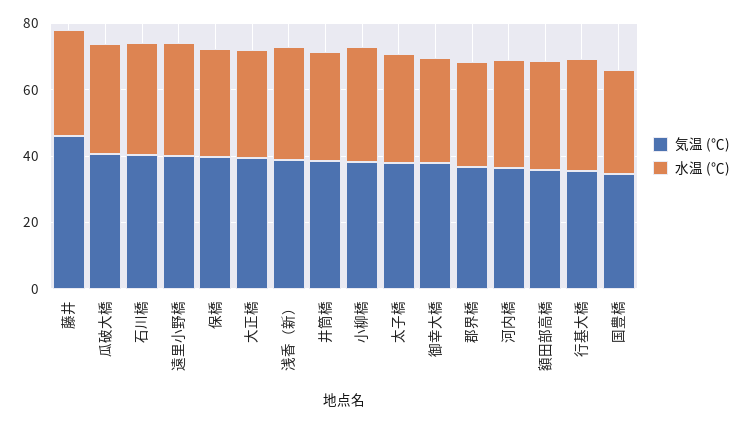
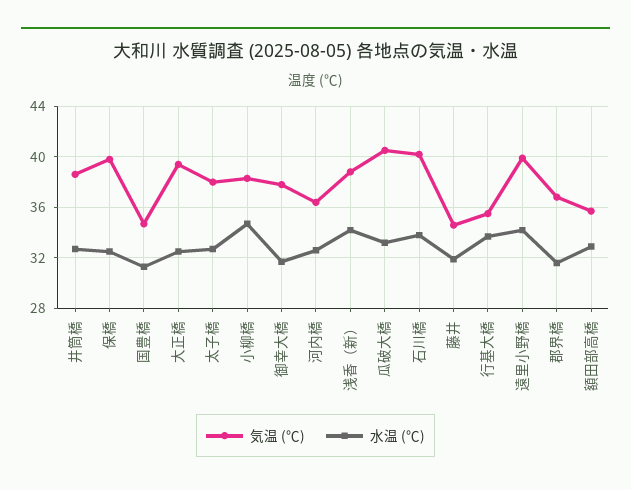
  {
    "気温 (℃)": {
-     "藤井": 45,
+     "藤井": 34.5,
      "瓜破大橋": 40.5,
      "石川橋": 40,
      "遠里小野橋": 40,
      "保橋": 40,
      "大正橋": 39.5,
      "浅香（新）": 39,
      "井筒橋": 38.5,
      "小柳橋": 38.5,
      "太子橋": 38,
      "御幸大橋": 38,
      "郡界橋": 37,
      "河内橋": 36.5,
      "額田部高橋": 35.5,
      "行基大橋": 35.5,
      "国豊橋": 34.5
    },
    "水温 (℃)": {
      "藤井": 32,
      "瓜破大橋": 33,
      "石川橋": 34,
      "遠里小野橋": 34,
      "保橋": 32.5,
      "大正橋": 32.5,
      "浅香（新）": 34,
      "井筒橋": 32.5,
      "小柳橋": 34.5,
      "太子橋": 32.5,
      "御幸大橋": 31.5,
      "郡界橋": 31.5,
      "河内橋": 32.5,
      "額田部高橋": 33,
      "行基大橋": 33.5,
      "国豊橋": 31.5
    }
  }

